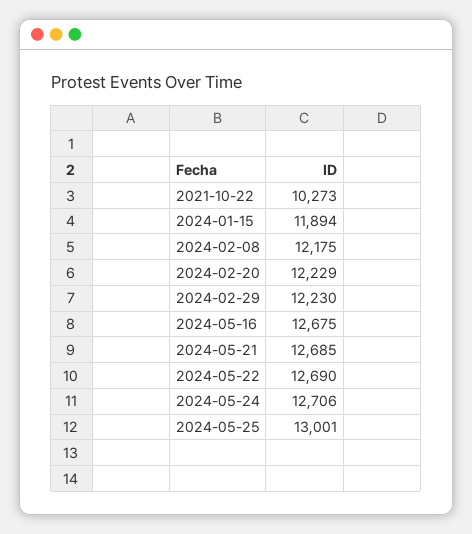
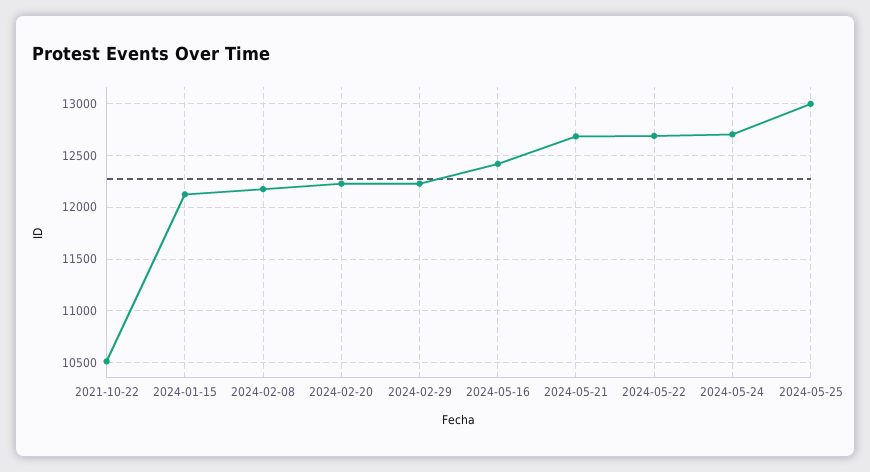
  {
-   "2021-10-22": 10273,
+   "2021-10-22": 10500,
-   "2024-01-15": 11894,
+   "2024-01-15": 12100,
    "2024-02-08": 12175,
    "2024-02-20": 12229,
    "2024-02-29": 12230,
-   "2024-05-16": 12675,
+   "2024-05-16": 12400,
    "2024-05-21": 12685,
    "2024-05-22": 12690,
    "2024-05-24": 12706,
    "2024-05-25": 13001
  }

